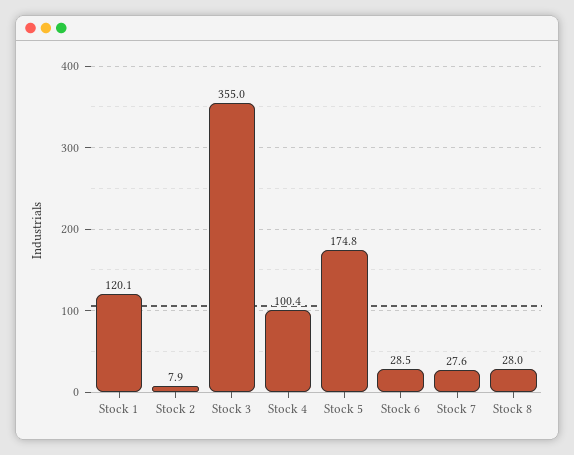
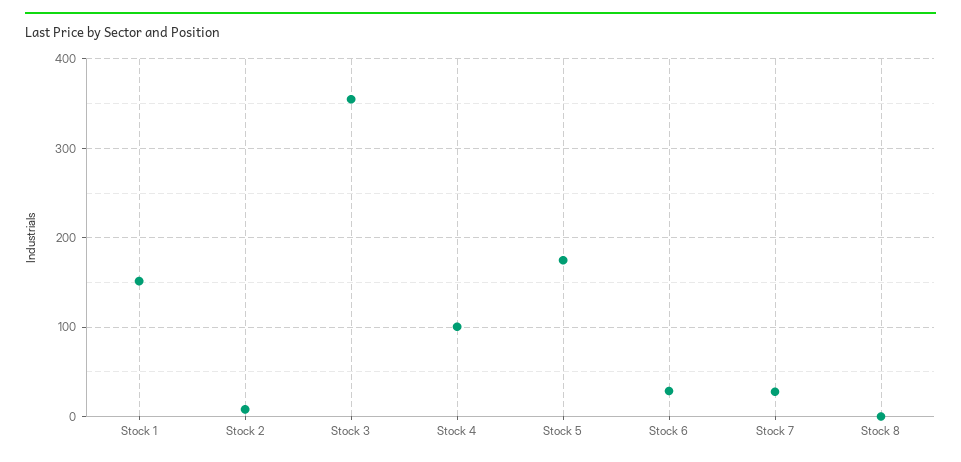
  {
-   "Stock 1": 120.1,
+   "Stock 1": 150,
    "Stock 2": 7.9,
    "Stock 3": 355,
    "Stock 4": 100.4,
    "Stock 5": 174.8,
    "Stock 6": 28.5,
    "Stock 7": 27.6,
-   "Stock 8": 28
+   "Stock 8": 0
  }

